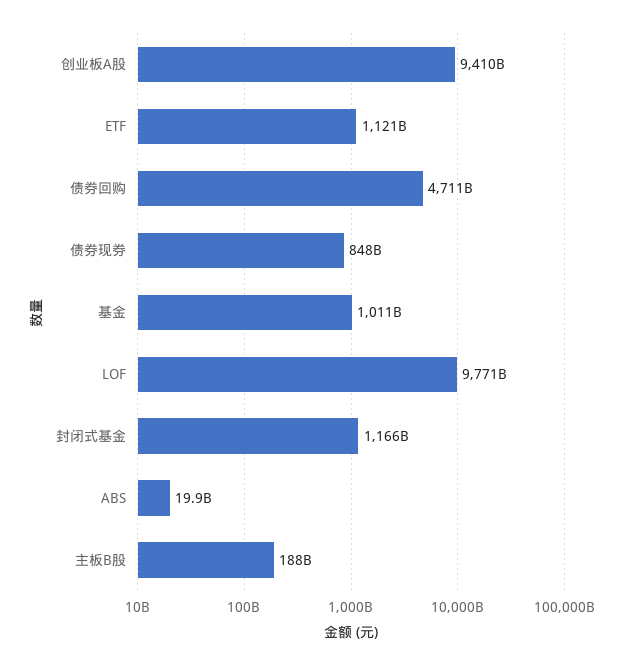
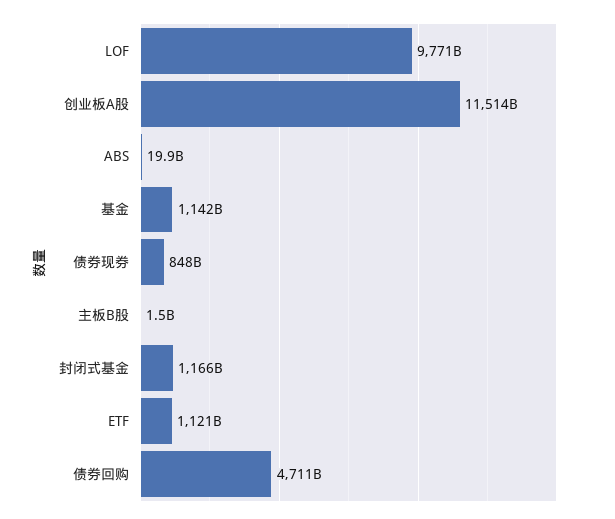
  {
-   "创业板A股": 9410000000000,
+   "创业板A股": 11514000000000,
    "ETF": 1121000000000,
    "债券回购": 4711000000000,
    "债券现券": 848000000000,
-   "基金": 1011000000000,
+   "基金": 1142000000000,
    "LOF": 9771000000000,
    "封闭式基金": 1166000000000,
    "ABS": 19900000000,
-   "主板B股": 188000000000
+   "主板B股": 1500000000
  }

